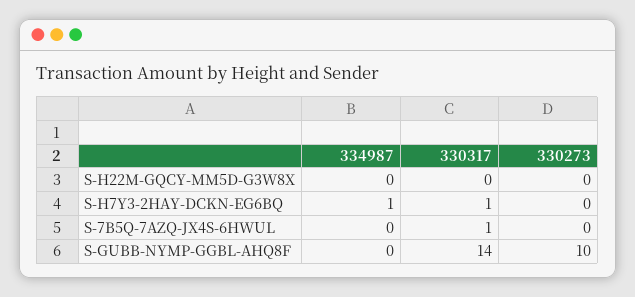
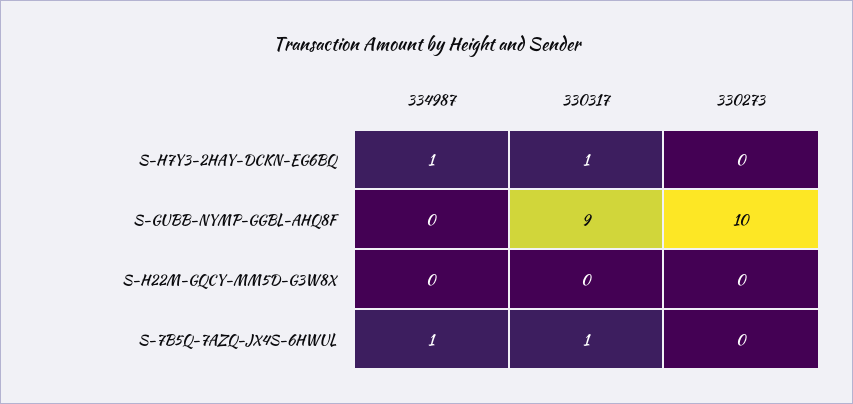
  {
    "334987": {
      "S-H22M-GQCY-MM5D-G3W8X": 0,
      "S-H7Y3-2HAY-DCKN-EG6BQ": 1,
-     "S-7B5Q-7AZQ-JX4S-6HWUL": 0,
+     "S-7B5Q-7AZQ-JX4S-6HWUL": 1,
      "S-GUBB-NYMP-GGBL-AHQ8F": 0
    },
    "330317": {
      "S-H22M-GQCY-MM5D-G3W8X": 0,
      "S-H7Y3-2HAY-DCKN-EG6BQ": 1,
      "S-7B5Q-7AZQ-JX4S-6HWUL": 1,
-     "S-GUBB-NYMP-GGBL-AHQ8F": 14
+     "S-GUBB-NYMP-GGBL-AHQ8F": 9
    },
    "330273": {
      "S-H22M-GQCY-MM5D-G3W8X": 0,
      "S-H7Y3-2HAY-DCKN-EG6BQ": 0,
      "S-7B5Q-7AZQ-JX4S-6HWUL": 0,
      "S-GUBB-NYMP-GGBL-AHQ8F": 10
    }
  }

